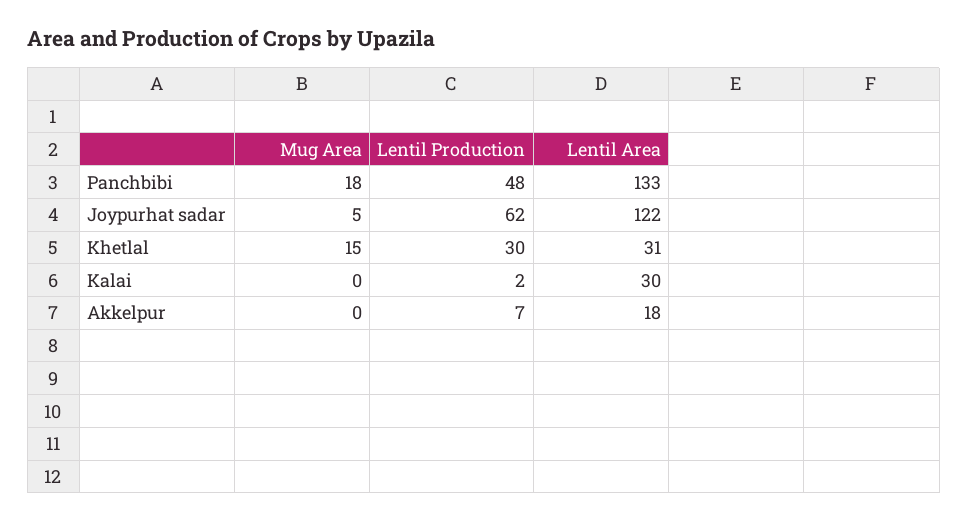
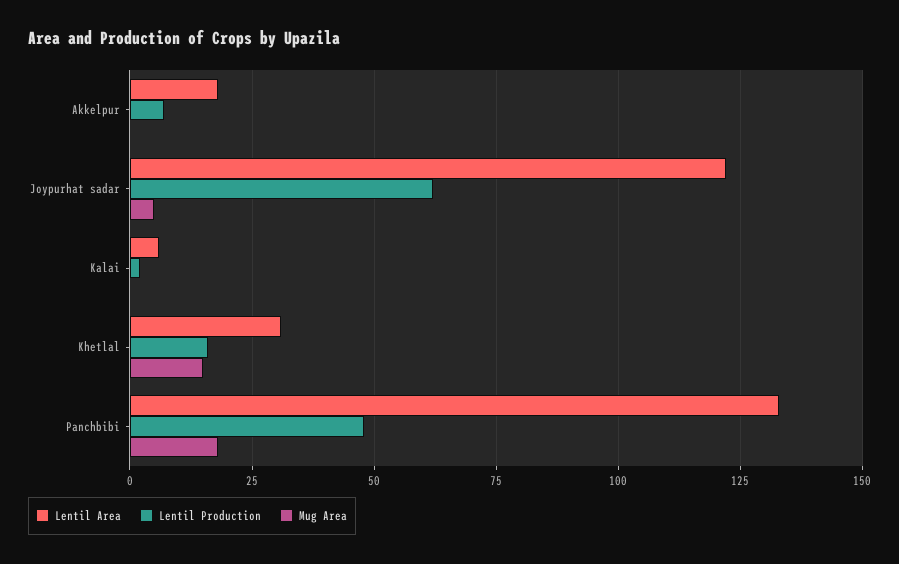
  {
    "Mug Area": {
      "Panchbibi": 18,
      "Joypurhat sadar": 5,
      "Khetlal": 15,
      "Kalai": 0,
      "Akkelpur": 0
    },
    "Lentil Production": {
      "Panchbibi": 48,
      "Joypurhat sadar": 62,
-     "Khetlal": 30,
+     "Khetlal": 15,
      "Kalai": 2,
      "Akkelpur": 7
    },
    "Lentil Area": {
      "Panchbibi": 133,
      "Joypurhat sadar": 122,
      "Khetlal": 31,
-     "Kalai": 30,
+     "Kalai": 5,
      "Akkelpur": 18
    }
  }

